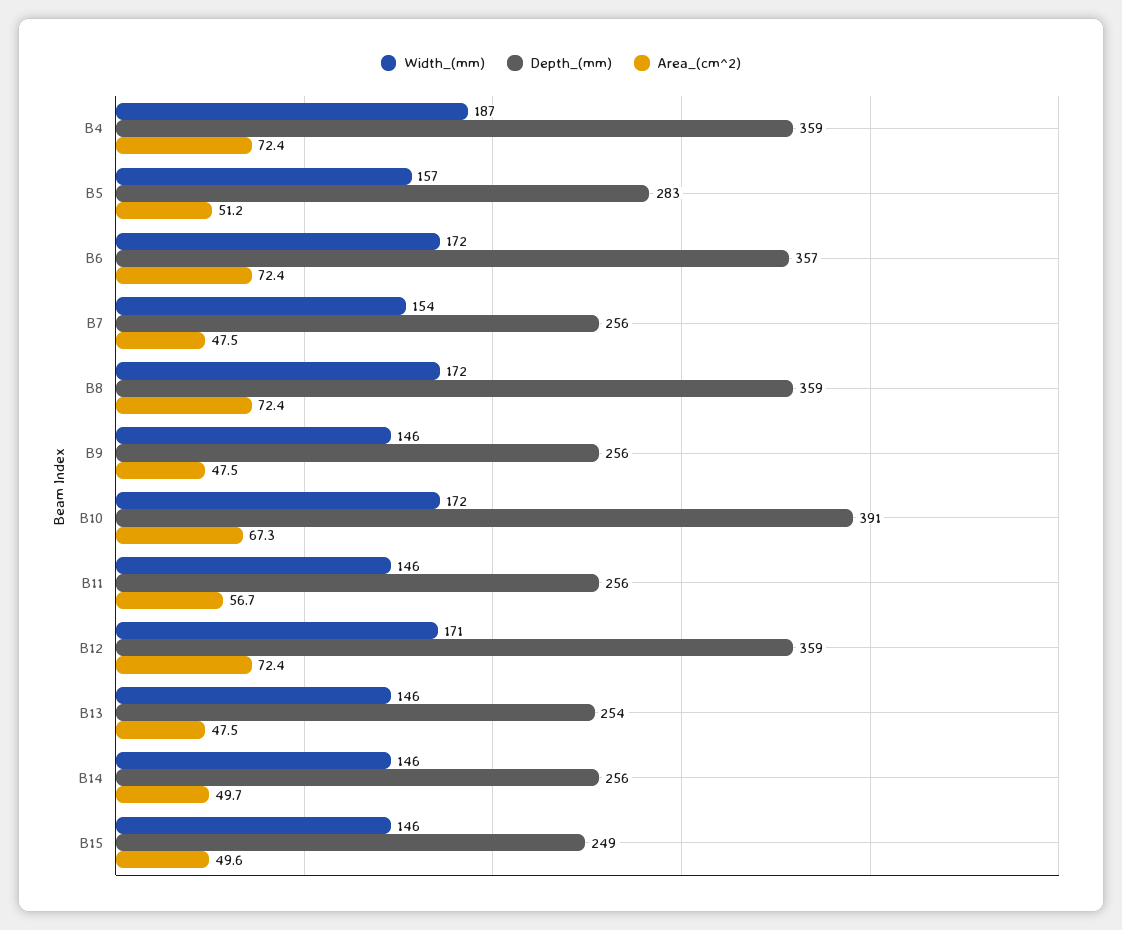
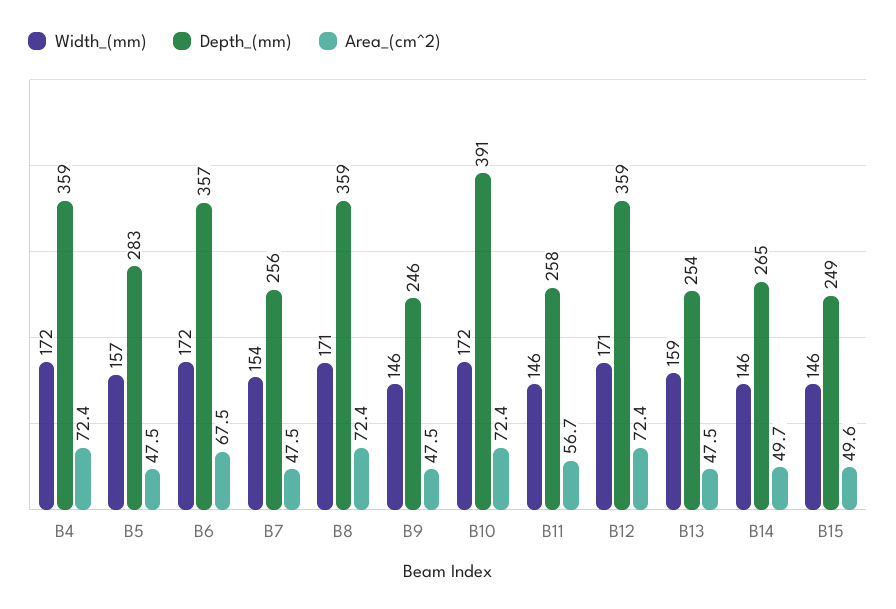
  {
    "Width_(mm)": {
-     "B4": 187,
+     "B4": 172,
      "B5": 157,
      "B6": 172,
      "B7": 154,
-     "B8": 172,
+     "B8": 171,
      "B9": 146,
      "B10": 172,
      "B11": 146,
      "B12": 171,
-     "B13": 146,
+     "B13": 159,
      "B14": 146,
      "B15": 146
    },
    "Depth_(mm)": {
      "B4": 359,
      "B5": 283,
      "B6": 357,
      "B7": 256,
      "B8": 359,
-     "B9": 256,
+     "B9": 246,
      "B10": 391,
-     "B11": 256,
+     "B11": 258,
      "B12": 359,
      "B13": 254,
-     "B14": 256,
+     "B14": 265,
      "B15": 249
    },
    "Area_(cm^2)": {
      "B4": 72.4,
-     "B5": 51.2,
+     "B5": 47.5,
-     "B6": 72.4,
+     "B6": 67.5,
      "B7": 47.5,
      "B8": 72.4,
      "B9": 47.5,
-     "B10": 67.3,
+     "B10": 72.4,
      "B11": 56.7,
      "B12": 72.4,
      "B13": 47.5,
      "B14": 49.7,
      "B15": 49.6
    }
  }

